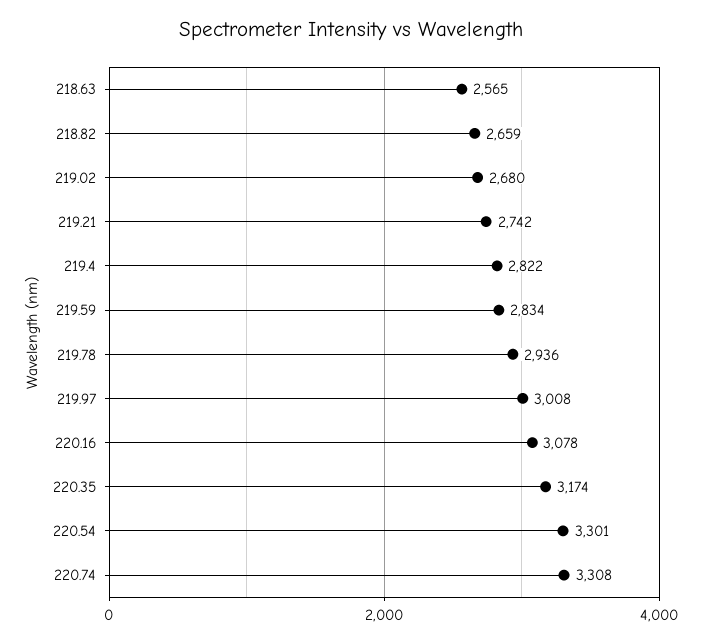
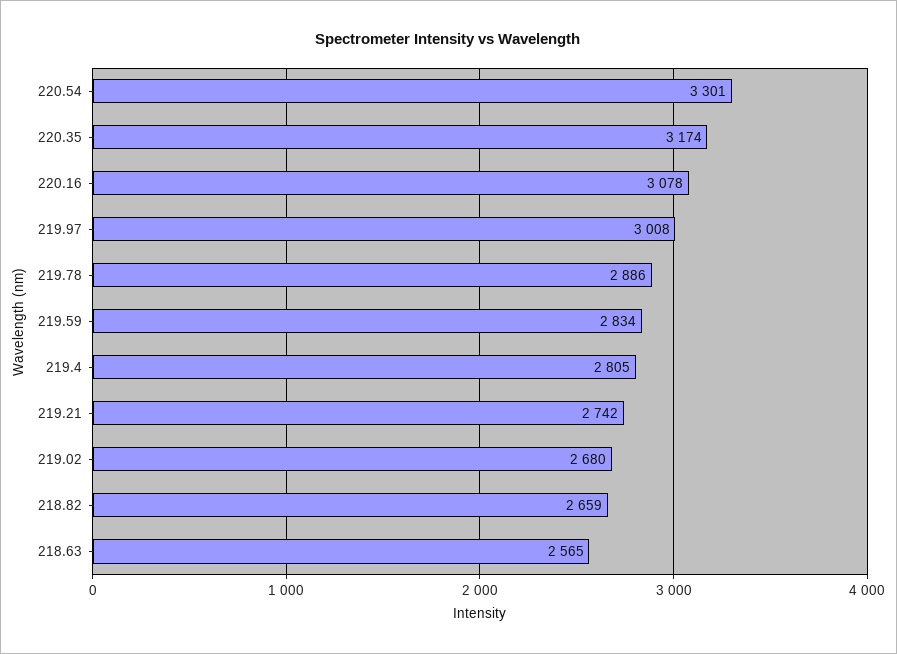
  {
    "218.63": 2565,
    "218.82": 2659,
    "219.02": 2680,
    "219.21": 2742,
-   "219.4": 2822,
+   "219.4": 2805,
    "219.59": 2834,
-   "219.78": 2936,
+   "219.78": 2886,
    "219.97": 3008,
    "220.16": 3078,
    "220.35": 3174,
-   "220.54": 3301,
+   "220.54": 3301
-   "220.74": 3308
  }

